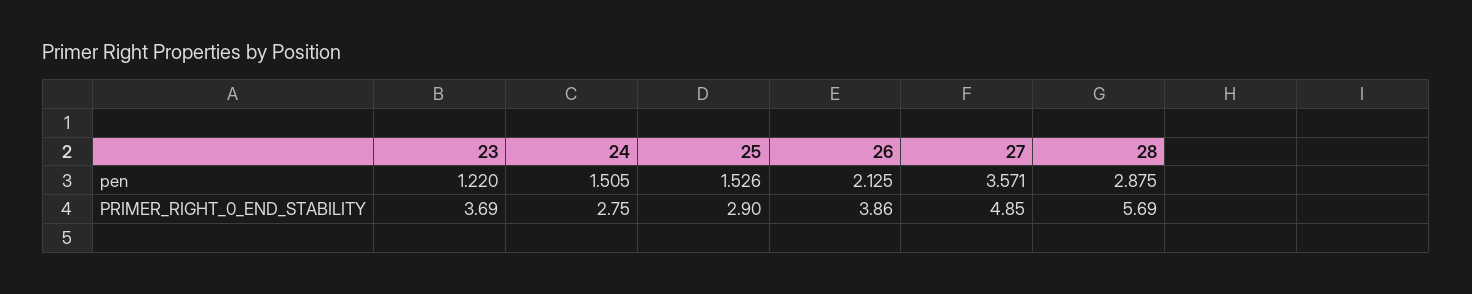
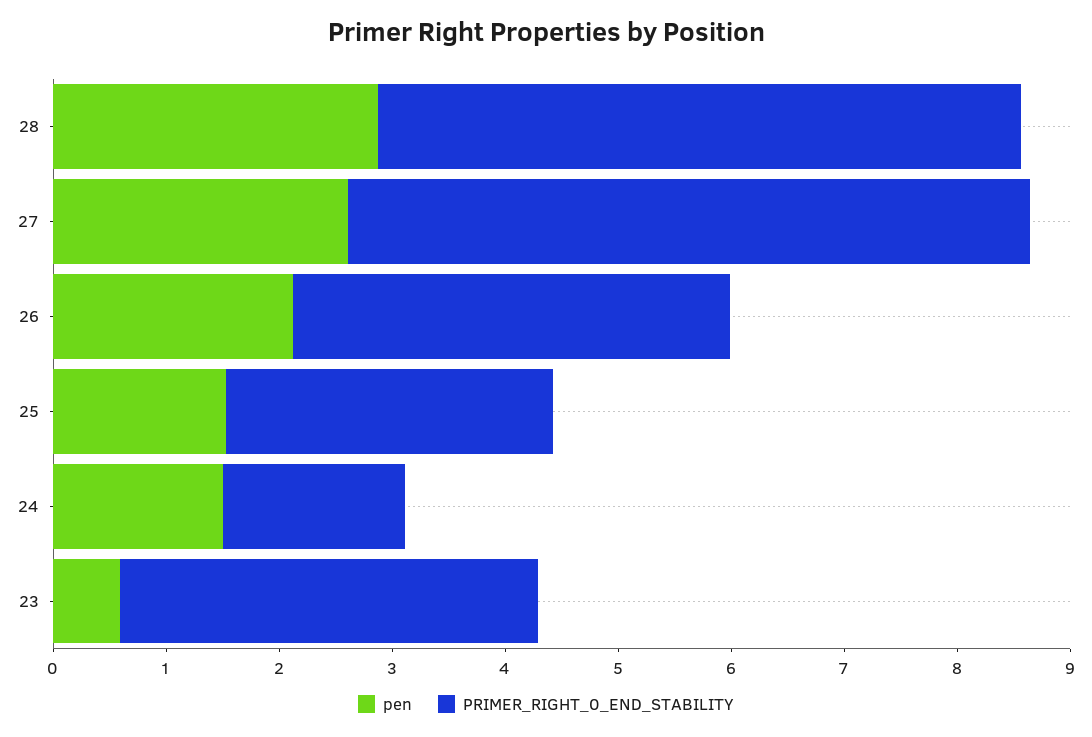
  {
    "pen": {
-     "23": 1.22,
+     "23": 0.6,
      "24": 1.505,
      "25": 1.526,
      "26": 2.125,
-     "27": 3.571,
+     "27": 2.6,
      "28": 2.875
    },
    "PRIMER_RIGHT_0_END_STABILITY": {
      "23": 3.69,
-     "24": 2.75,
+     "24": 1.6,
      "25": 2.9,
      "26": 3.86,
-     "27": 4.85,
+     "27": 6,
      "28": 5.69
    }
  }

